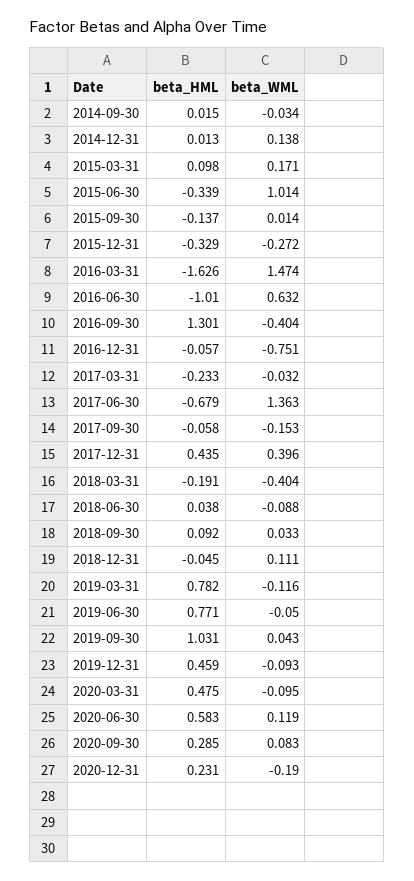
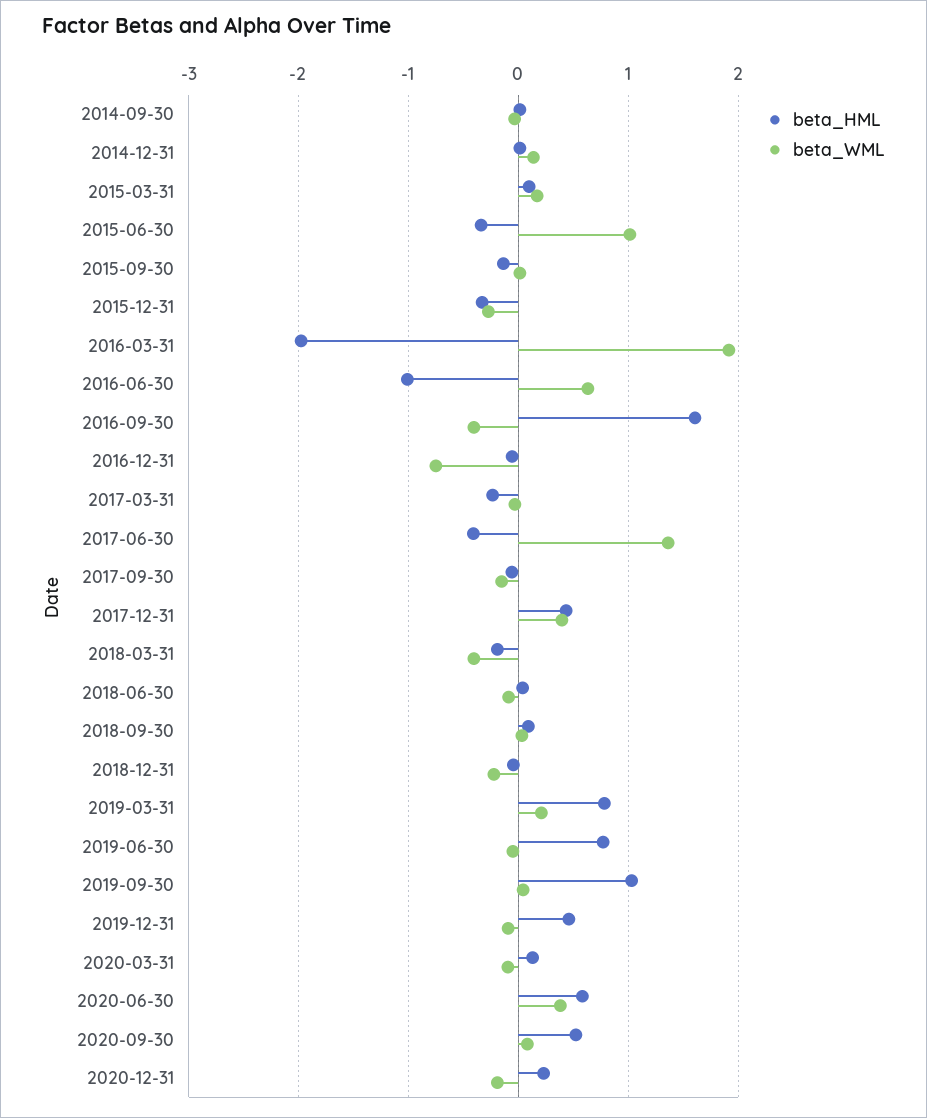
  {
    "beta_HML": {
      "2014-09-30": 0.015,
      "2014-12-31": 0.013,
      "2015-03-31": 0.098,
      "2015-06-30": -0.339,
      "2015-09-30": -0.137,
      "2015-12-31": -0.329,
-     "2016-03-31": -1.626,
+     "2016-03-31": -2,
      "2016-06-30": -1.01,
-     "2016-09-30": 1.301,
+     "2016-09-30": 1.6,
      "2016-12-31": -0.057,
      "2017-03-31": -0.233,
-     "2017-06-30": -0.679,
+     "2017-06-30": -0.4,
      "2017-09-30": -0.058,
      "2017-12-31": 0.435,
      "2018-03-31": -0.191,
      "2018-06-30": 0.038,
      "2018-09-30": 0.092,
      "2018-12-31": -0.045,
      "2019-03-31": 0.782,
      "2019-06-30": 0.771,
      "2019-09-30": 1.031,
      "2019-12-31": 0.459,
-     "2020-03-31": 0.475,
+     "2020-03-31": 0.1,
      "2020-06-30": 0.583,
-     "2020-09-30": 0.285,
+     "2020-09-30": 0.5,
      "2020-12-31": 0.231
    },
    "beta_WML": {
      "2014-09-30": -0.034,
      "2014-12-31": 0.138,
      "2015-03-31": 0.171,
      "2015-06-30": 1.014,
      "2015-09-30": 0.014,
      "2015-12-31": -0.272,
-     "2016-03-31": 1.474,
+     "2016-03-31": 1.9,
      "2016-06-30": 0.632,
      "2016-09-30": -0.404,
      "2016-12-31": -0.751,
      "2017-03-31": -0.032,
      "2017-06-30": 1.363,
      "2017-09-30": -0.153,
      "2017-12-31": 0.396,
      "2018-03-31": -0.404,
      "2018-06-30": -0.088,
      "2018-09-30": 0.033,
-     "2018-12-31": 0.111,
+     "2018-12-31": -0.2,
-     "2019-03-31": -0.116,
+     "2019-03-31": 0.2,
      "2019-06-30": -0.05,
      "2019-09-30": 0.043,
      "2019-12-31": -0.093,
      "2020-03-31": -0.095,
-     "2020-06-30": 0.119,
+     "2020-06-30": 0.4,
      "2020-09-30": 0.083,
      "2020-12-31": -0.19
    }
  }

